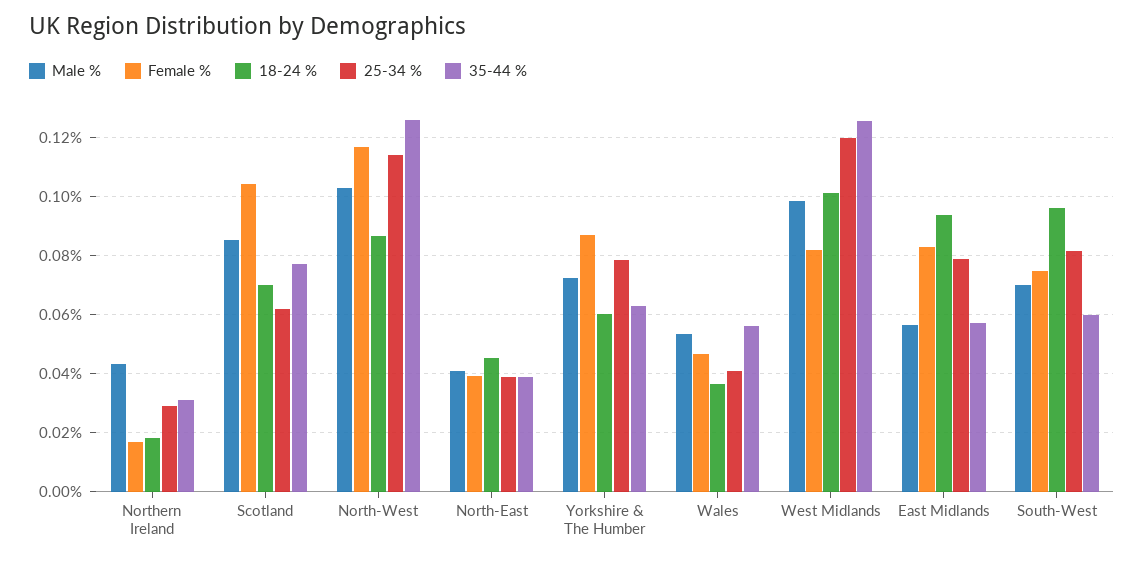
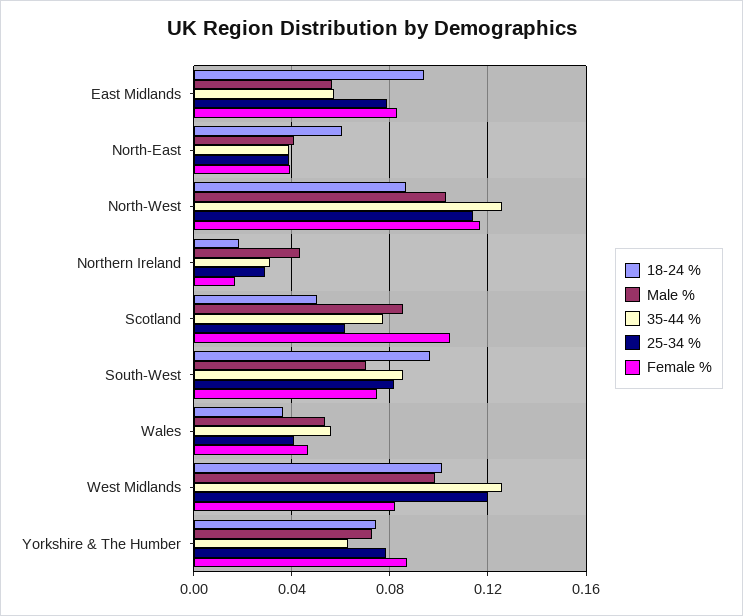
  {
    "Male %": {
      "Northern Ireland": 0.0425,
      "Scotland": 0.085,
      "North-West": 0.1025,
      "North-East": 0.04,
      "Yorkshire & The Humber": 0.0725,
      "Wales": 0.0525,
      "West Midlands": 0.0975,
      "East Midlands": 0.0575,
      "South-West": 0.07
    },
    "Female %": {
      "Northern Ireland": 0.0175,
      "Scotland": 0.105,
      "North-West": 0.1175,
      "North-East": 0.04,
      "Yorkshire & The Humber": 0.0875,
      "Wales": 0.0475,
      "West Midlands": 0.0825,
      "East Midlands": 0.0825,
      "South-West": 0.075
    },
    "18-24 %": {
      "Northern Ireland": 0.0175,
-     "Scotland": 0.07,
+     "Scotland": 0.05,
      "North-West": 0.0875,
-     "North-East": 0.045,
+     "North-East": 0.06,
-     "Yorkshire & The Humber": 0.06,
+     "Yorkshire & The Humber": 0.075,
      "Wales": 0.0375,
      "West Midlands": 0.1025,
      "East Midlands": 0.095,
      "South-West": 0.0975
    },
    "25-34 %": {
      "Northern Ireland": 0.03,
      "Scotland": 0.0625,
      "North-West": 0.115,
      "North-East": 0.04,
      "Yorkshire & The Humber": 0.0775,
      "Wales": 0.04,
      "West Midlands": 0.12,
      "East Midlands": 0.08,
      "South-West": 0.0825
    },
    "35-44 %": {
      "Northern Ireland": 0.03,
      "Scotland": 0.0775,
      "North-West": 0.125,
      "North-East": 0.04,
      "Yorkshire & The Humber": 0.0625,
      "Wales": 0.055,
      "West Midlands": 0.125,
      "East Midlands": 0.0575,
-     "South-West": 0.06
+     "South-West": 0.085
    }
  }

